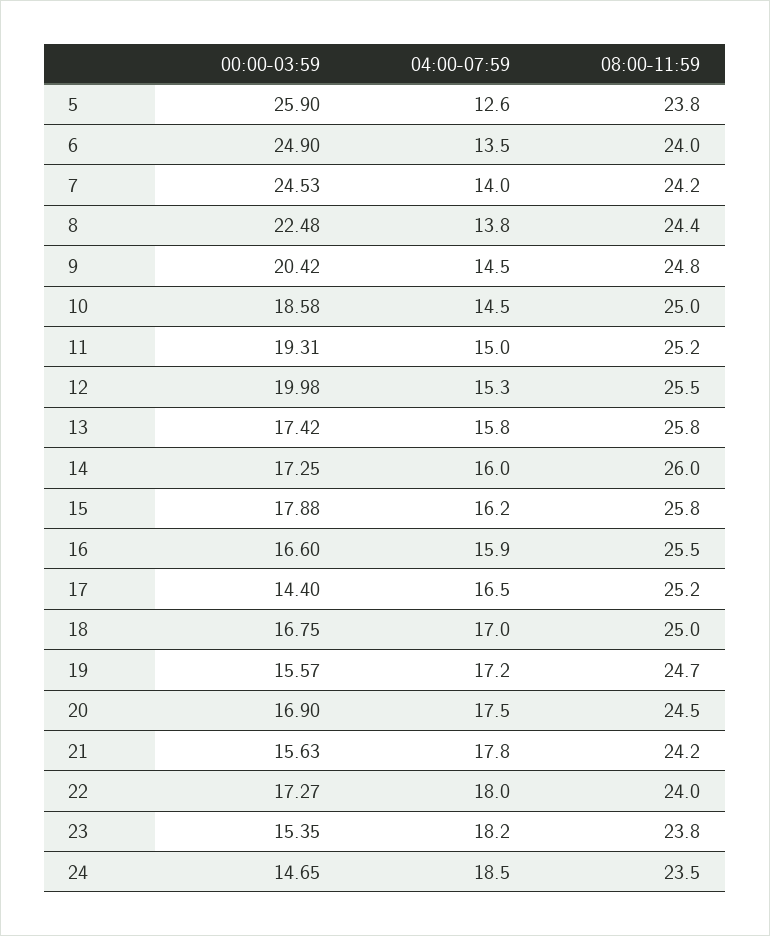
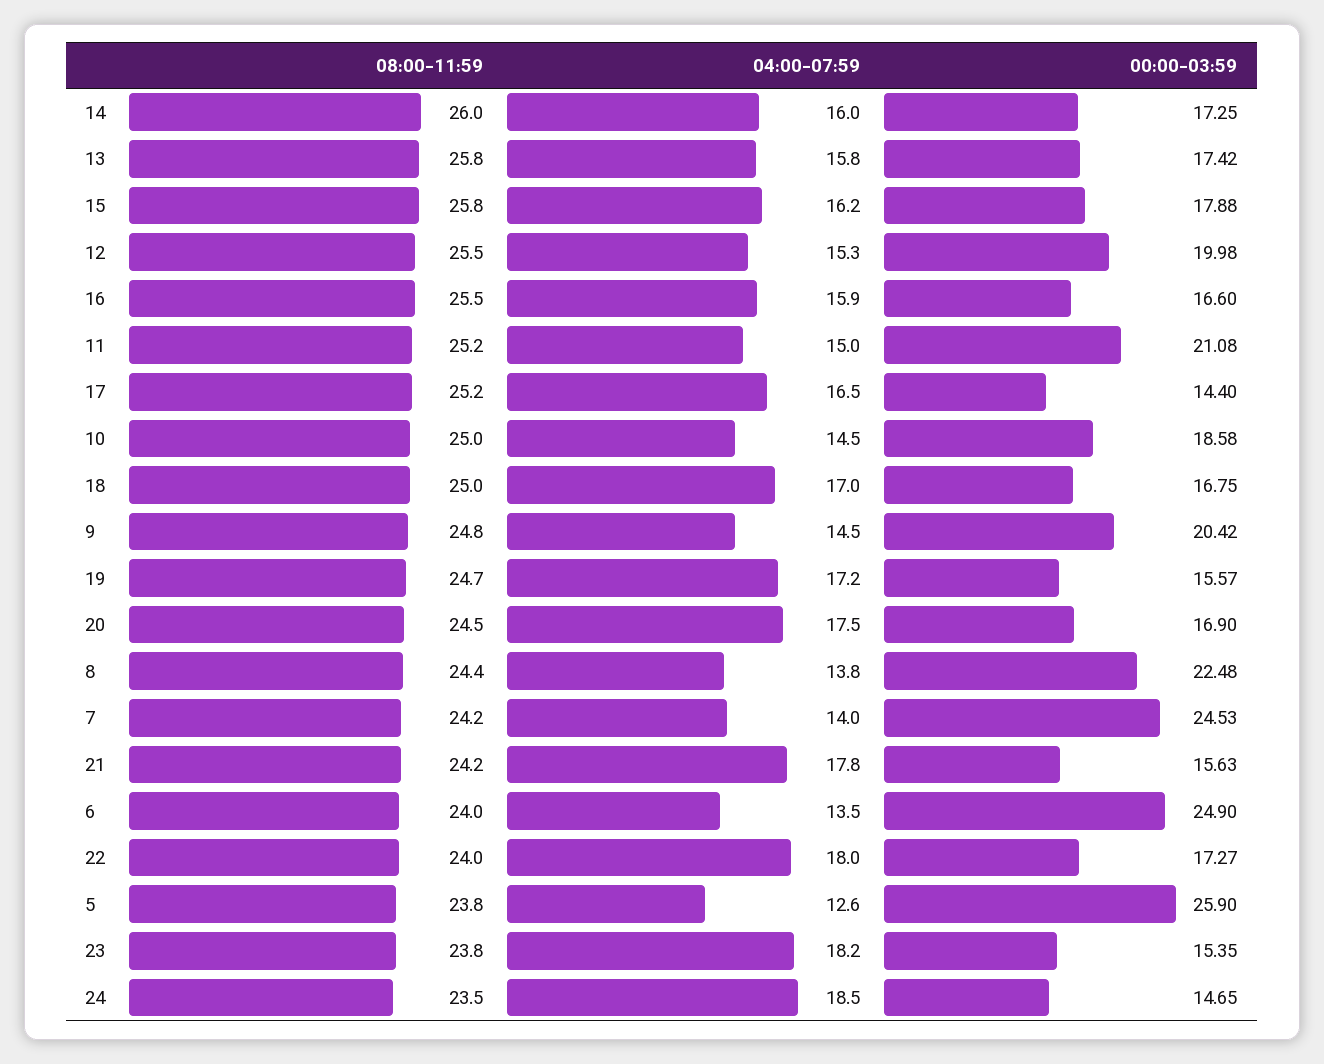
  {
    "00:00-03:59": {
      "5": 25.9,
      "6": 24.9,
      "7": 24.53,
      "8": 22.48,
      "9": 20.42,
      "10": 18.58,
-     "11": 19.31,
+     "11": 21.08,
      "12": 19.98,
      "13": 17.42,
      "14": 17.25,
      "15": 17.88,
      "16": 16.6,
      "17": 14.4,
      "18": 16.75,
      "19": 15.57,
      "20": 16.9,
      "21": 15.63,
      "22": 17.27,
      "23": 15.35,
      "24": 14.65
    },
    "04:00-07:59": {
      "5": 12.6,
      "6": 13.5,
      "7": 14,
      "8": 13.8,
      "9": 14.5,
      "10": 14.5,
      "11": 15,
      "12": 15.3,
      "13": 15.8,
      "14": 16,
      "15": 16.2,
      "16": 15.9,
      "17": 16.5,
      "18": 17,
      "19": 17.2,
      "20": 17.5,
      "21": 17.8,
      "22": 18,
      "23": 18.2,
      "24": 18.5
    },
    "08:00-11:59": {
      "5": 23.8,
      "6": 24,
      "7": 24.2,
      "8": 24.4,
      "9": 24.8,
      "10": 25,
      "11": 25.2,
      "12": 25.5,
      "13": 25.8,
      "14": 26,
      "15": 25.8,
      "16": 25.5,
      "17": 25.2,
      "18": 25,
      "19": 24.7,
      "20": 24.5,
      "21": 24.2,
      "22": 24,
      "23": 23.8,
      "24": 23.5
    }
  }

